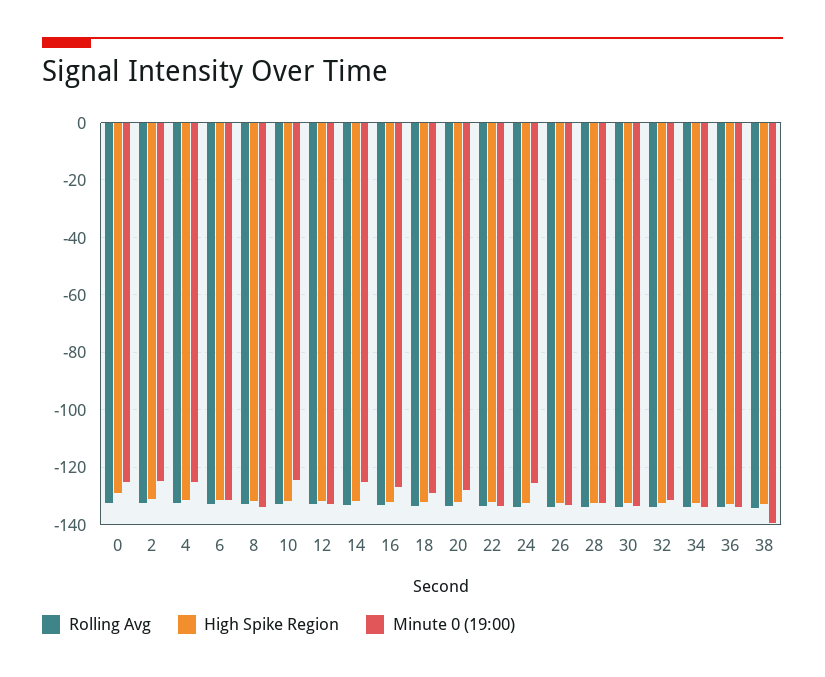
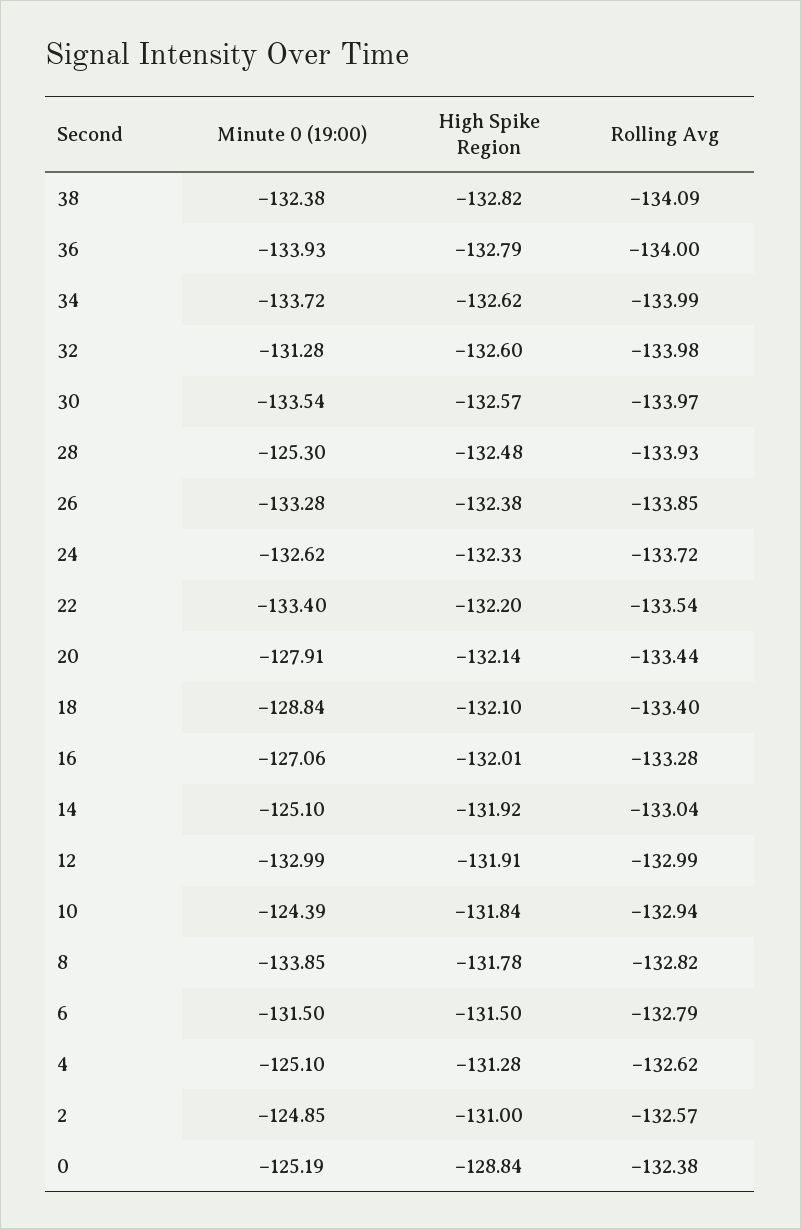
  {
    "Rolling Avg": {
      "0": -132.38,
      "2": -132.57,
      "4": -132.62,
      "6": -132.79,
      "8": -132.82,
      "10": -132.94,
      "12": -132.99,
      "14": -133.04,
      "16": -133.28,
      "18": -133.4,
      "20": -133.44,
      "22": -133.54,
      "24": -133.72,
      "26": -133.85,
      "28": -133.93,
      "30": -133.97,
      "32": -133.98,
      "34": -133.99,
      "36": -134,
      "38": -134.09
    },
    "High Spike Region": {
      "0": -128.84,
      "2": -131,
      "4": -131.28,
      "6": -131.5,
      "8": -131.78,
      "10": -131.84,
      "12": -131.91,
      "14": -131.92,
      "16": -132.01,
      "18": -132.1,
      "20": -132.14,
      "22": -132.2,
      "24": -132.33,
      "26": -132.38,
      "28": -132.48,
      "30": -132.57,
      "32": -132.6,
      "34": -132.62,
      "36": -132.79,
      "38": -132.82
    },
    "Minute 0 (19:00)": {
      "0": -125.19,
      "2": -124.85,
      "4": -125.1,
      "6": -131.5,
      "8": -133.85,
      "10": -124.39,
      "12": -132.99,
      "14": -125.1,
      "16": -127.06,
      "18": -128.84,
      "20": -127.91,
      "22": -133.4,
-     "24": -125,
+     "24": -132.62,
      "26": -133.28,
-     "28": -132.5,
+     "28": -125.3,
      "30": -133.54,
      "32": -131.28,
      "34": -133.72,
      "36": -133.93,
-     "38": -140
+     "38": -132.38
    }
  }

